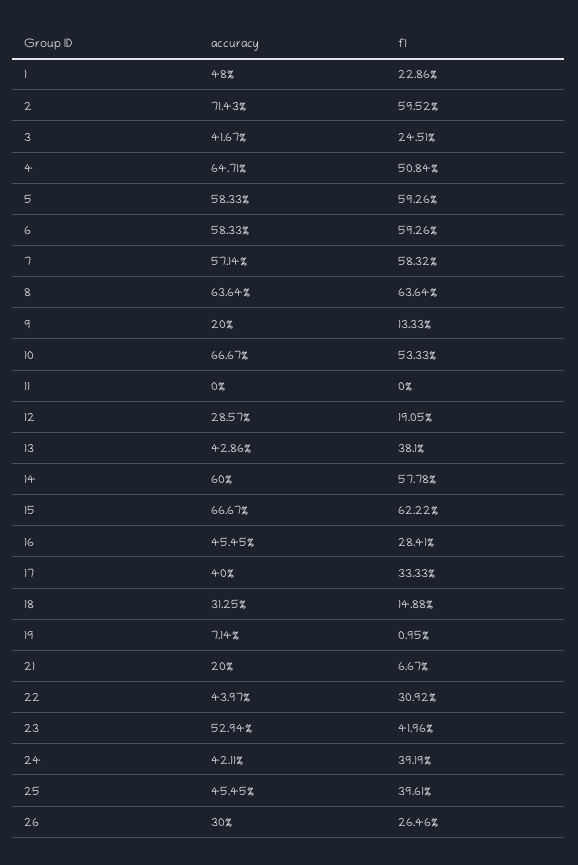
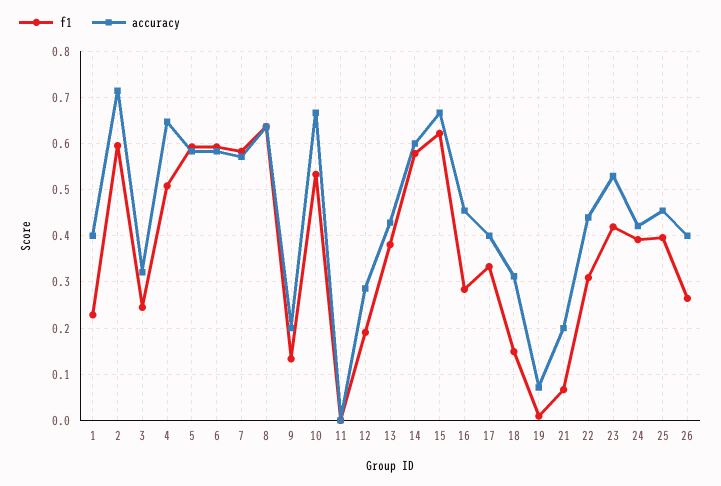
  {
    "accuracy": {
-     "1": 0.48,
+     "1": 0.4,
      "2": 0.7143,
-     "3": 0.4167,
+     "3": 0.32,
      "4": 0.6471,
      "5": 0.5833,
      "6": 0.5833,
      "7": 0.5714,
      "8": 0.6364,
      "9": 0.2,
      "10": 0.6667,
      "11": 0,
      "12": 0.2857,
      "13": 0.4286,
      "14": 0.6,
      "15": 0.6667,
      "16": 0.4545,
      "17": 0.4,
      "18": 0.3125,
      "19": 0.0714,
      "21": 0.2,
      "22": 0.4397,
      "23": 0.5294,
      "24": 0.4211,
      "25": 0.4545,
-     "26": 0.3
+     "26": 0.4
    },
    "f1": {
      "1": 0.2286,
      "2": 0.5952,
      "3": 0.2451,
      "4": 0.5084,
      "5": 0.5926,
      "6": 0.5926,
      "7": 0.5832,
      "8": 0.6364,
      "9": 0.1333,
      "10": 0.5333,
      "11": 0,
      "12": 0.1905,
      "13": 0.381,
      "14": 0.5778,
      "15": 0.6222,
      "16": 0.2841,
      "17": 0.3333,
      "18": 0.1488,
      "19": 0.0095,
      "21": 0.0667,
      "22": 0.3092,
      "23": 0.4196,
      "24": 0.3919,
      "25": 0.3961,
      "26": 0.2646
    }
  }

